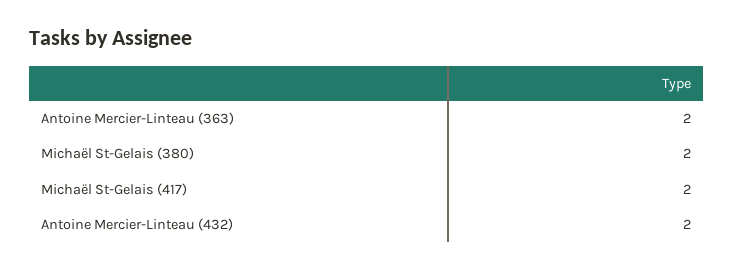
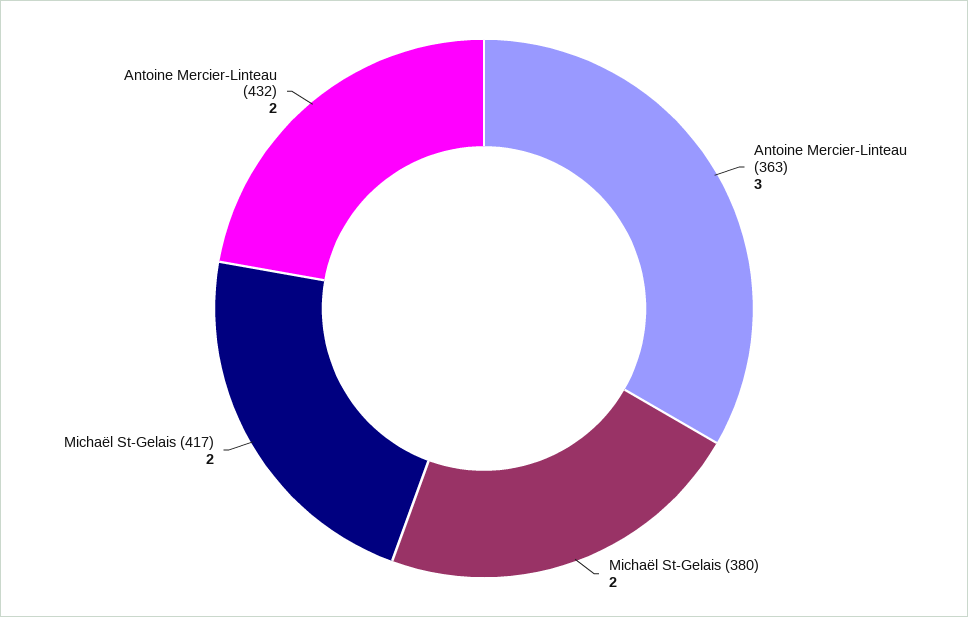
  {
-   "Antoine Mercier-Linteau (363)": 2,
+   "Antoine Mercier-Linteau (363)": 3,
    "Michaël St-Gelais (380)": 2,
    "Michaël St-Gelais (417)": 2,
    "Antoine Mercier-Linteau (432)": 2
  }

